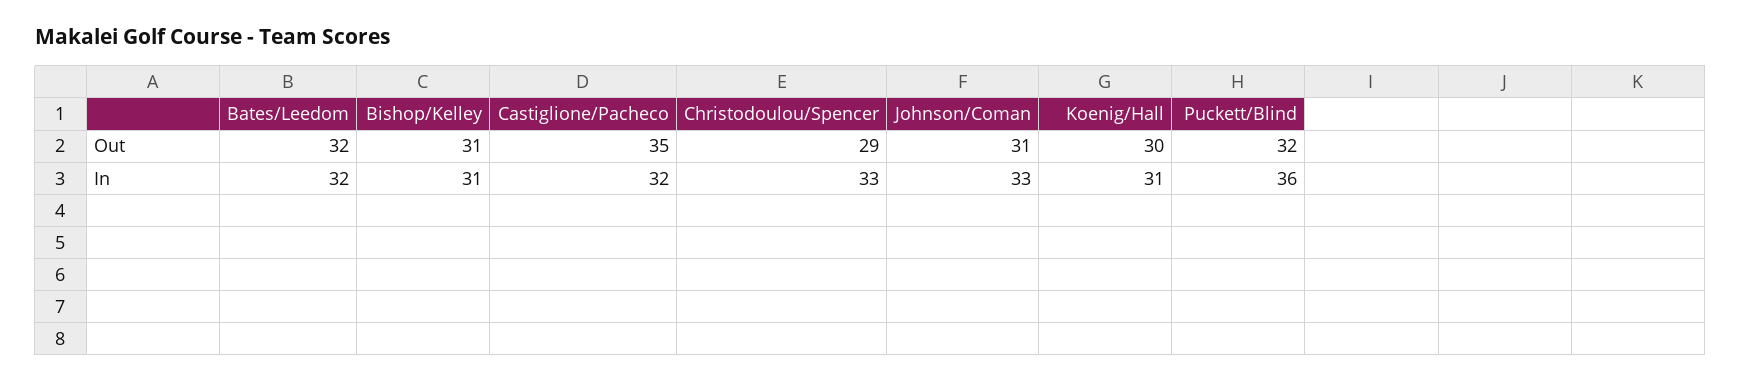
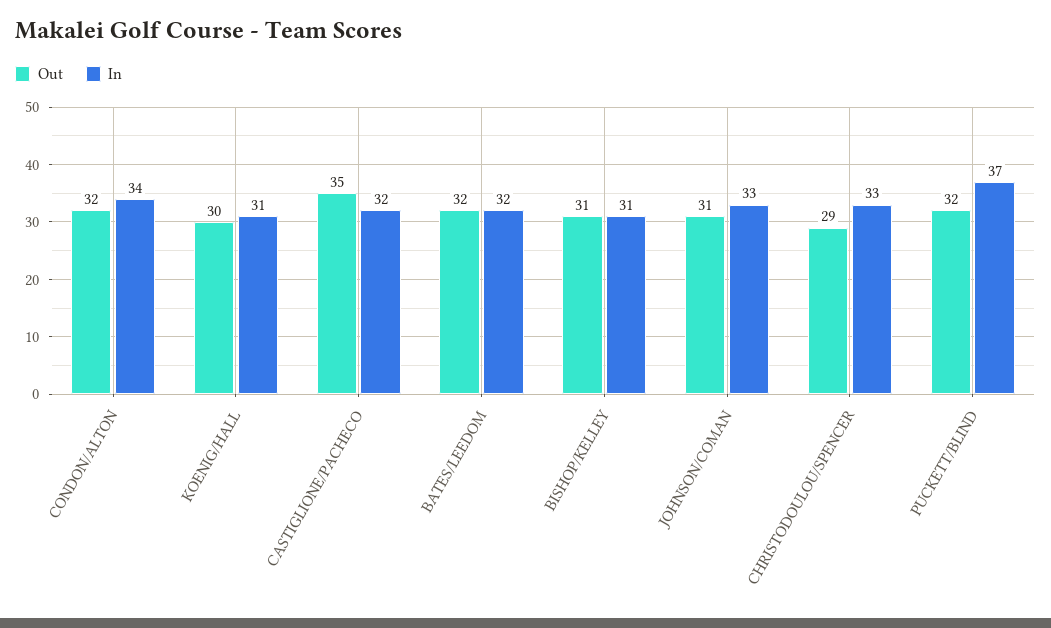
  {
    "Out": {
      "Bates/Leedom": 32,
      "Bishop/Kelley": 31,
      "Castiglione/Pacheco": 35,
      "Christodoulou/Spencer": 29,
      "Johnson/Coman": 31,
      "Koenig/Hall": 30,
-     "Puckett/Blind": 32
+     "Puckett/Blind": 32,
+     "CONDON/ALTON": 32
    },
    "In": {
      "Bates/Leedom": 32,
      "Bishop/Kelley": 31,
      "Castiglione/Pacheco": 32,
      "Christodoulou/Spencer": 33,
      "Johnson/Coman": 33,
      "Koenig/Hall": 31,
-     "Puckett/Blind": 36
+     "Puckett/Blind": 37,
+     "CONDON/ALTON": 34
    }
  }

